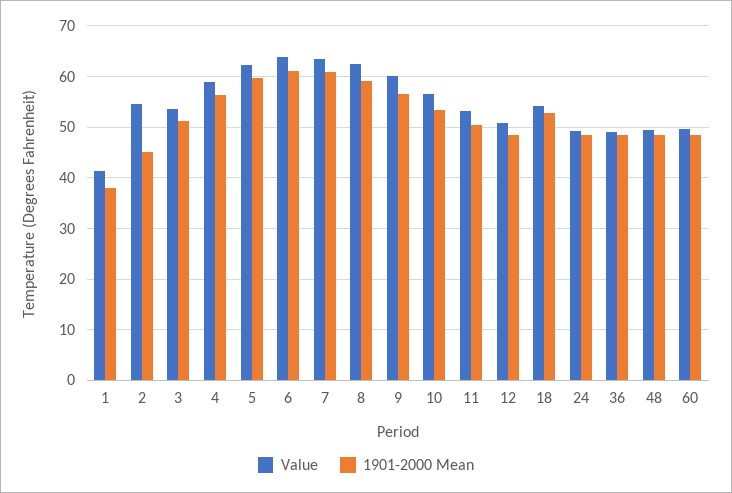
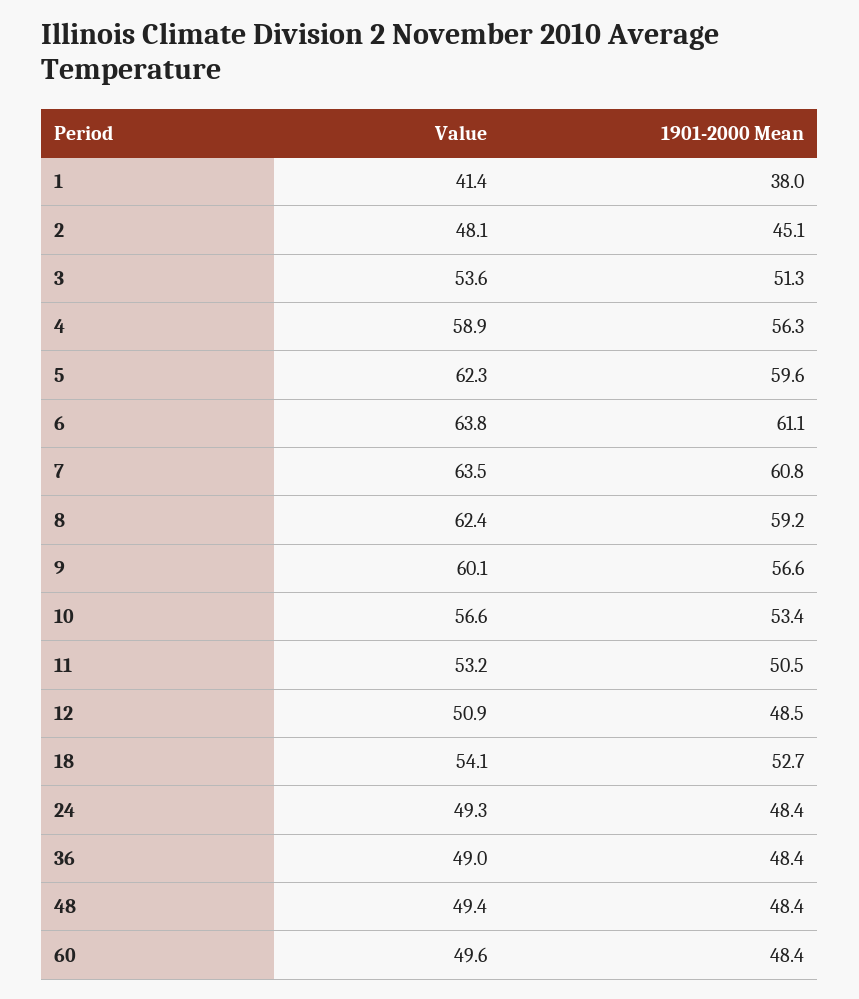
  {
    "Value": {
      "1": 41.4,
-     "2": 54,
+     "2": 48.1,
      "3": 53.6,
      "4": 58.9,
      "5": 62.3,
      "6": 63.8,
      "7": 63.5,
      "8": 62.4,
      "9": 60.1,
      "10": 56.6,
      "11": 53.2,
      "12": 50.9,
      "18": 54.1,
      "24": 49.3,
      "36": 49,
      "48": 49.4,
      "60": 49.6
    },
    "1901-2000 Mean": {
      "1": 38,
      "2": 45.1,
      "3": 51.3,
      "4": 56.3,
      "5": 59.6,
      "6": 61.1,
      "7": 60.8,
      "8": 59.2,
      "9": 56.6,
      "10": 53.4,
      "11": 50.5,
      "12": 48.5,
      "18": 52.7,
      "24": 48.4,
      "36": 48.4,
      "48": 48.4,
      "60": 48.4
    }
  }

